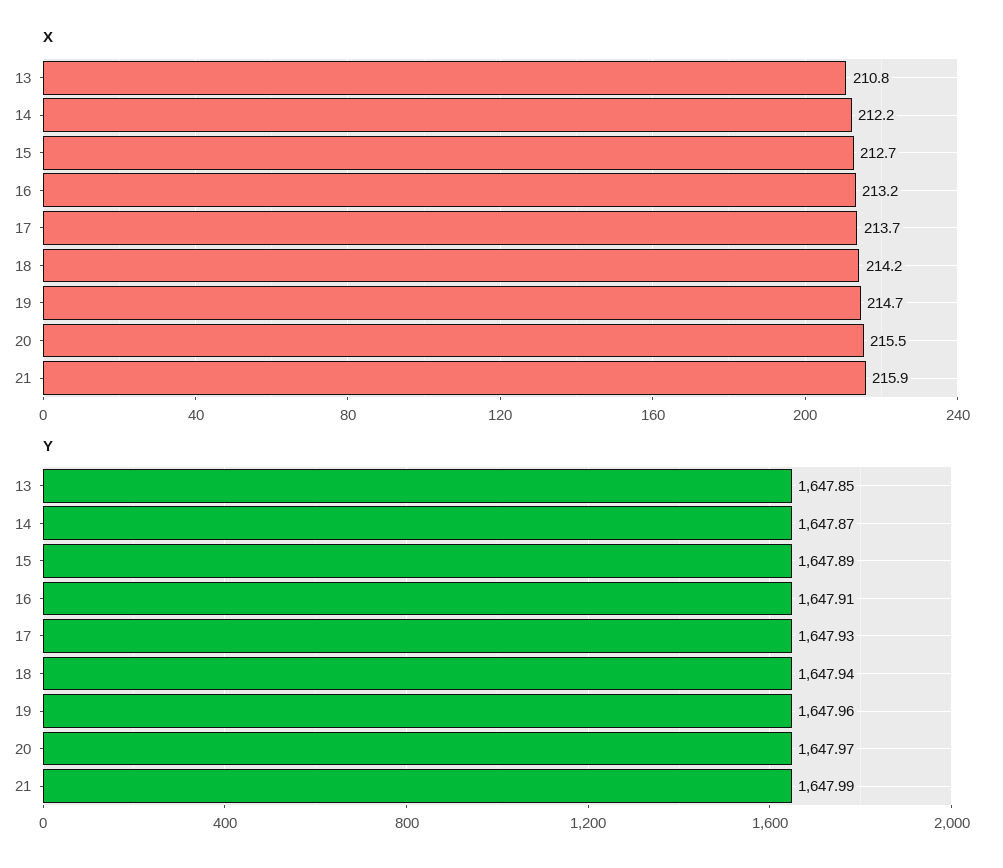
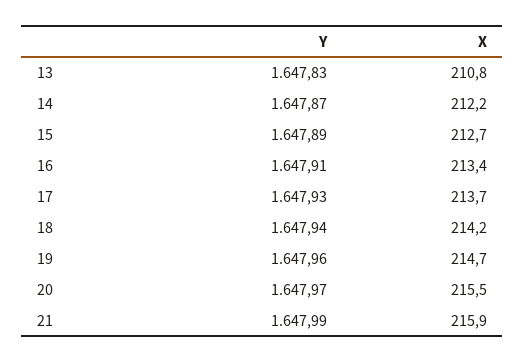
  {
    "X": {
      "13": 210.8,
      "14": 212.2,
      "15": 212.7,
-     "16": 213.2,
+     "16": 213.4,
      "17": 213.7,
      "18": 214.2,
      "19": 214.7,
      "20": 215.5,
      "21": 215.9
    },
    "Y": {
-     "13": 1647.85,
+     "13": 1647.83,
      "14": 1647.87,
      "15": 1647.89,
      "16": 1647.91,
      "17": 1647.93,
      "18": 1647.94,
      "19": 1647.96,
      "20": 1647.97,
      "21": 1647.99
    }
  }

